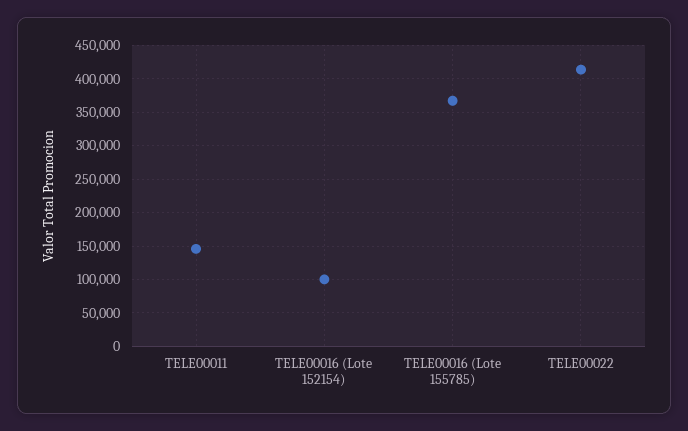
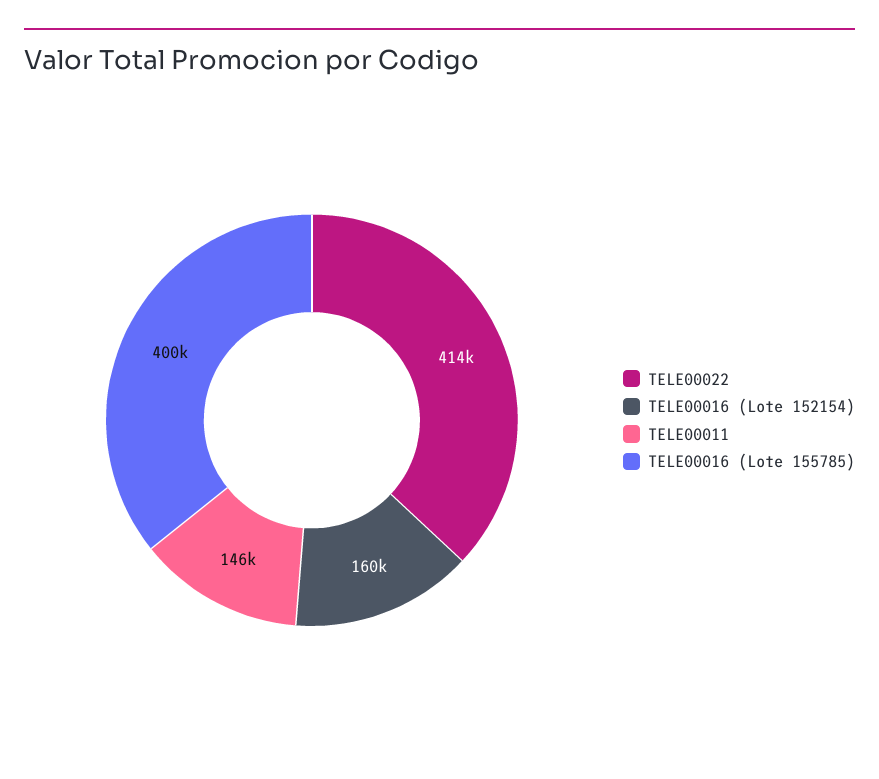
  {
    "TELE00011": 146000,
-   "TELE00016 (Lote 152154)": 100000,
+   "TELE00016 (Lote 152154)": 160000,
-   "TELE00016 (Lote 155785)": 370000,
+   "TELE00016 (Lote 155785)": 400000,
    "TELE00022": 414000
  }

